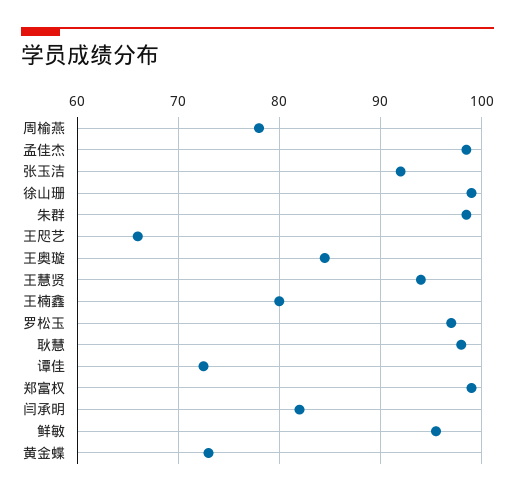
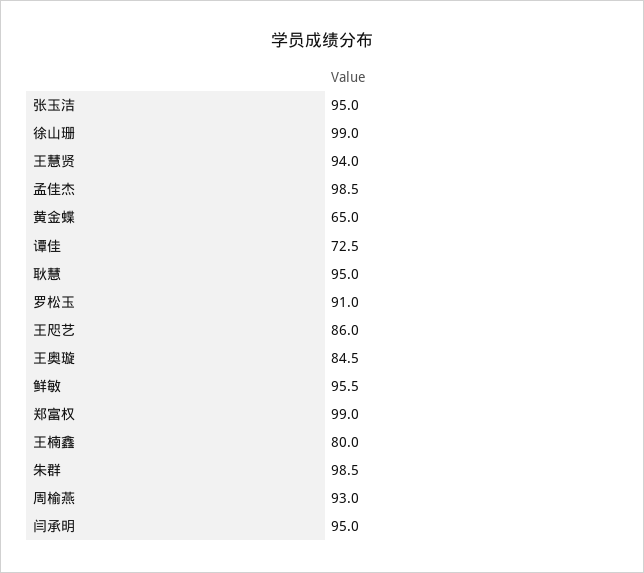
  {
-   "周榆燕": 78,
+   "周榆燕": 93,
    "孟佳杰": 98.5,
-   "张玉洁": 92,
+   "张玉洁": 95,
    "徐山珊": 99,
    "朱群": 98.5,
-   "王咫艺": 66,
+   "王咫艺": 86,
    "王奥璇": 84.5,
    "王慧贤": 94,
    "王楠鑫": 80,
-   "罗松玉": 97,
+   "罗松玉": 91,
-   "耿慧": 98,
+   "耿慧": 95,
    "谭佳": 72.5,
    "郑富权": 99,
-   "闫承明": 82,
+   "闫承明": 95,
    "鲜敏": 95.5,
-   "黄金蝶": 73
+   "黄金蝶": 65
  }

